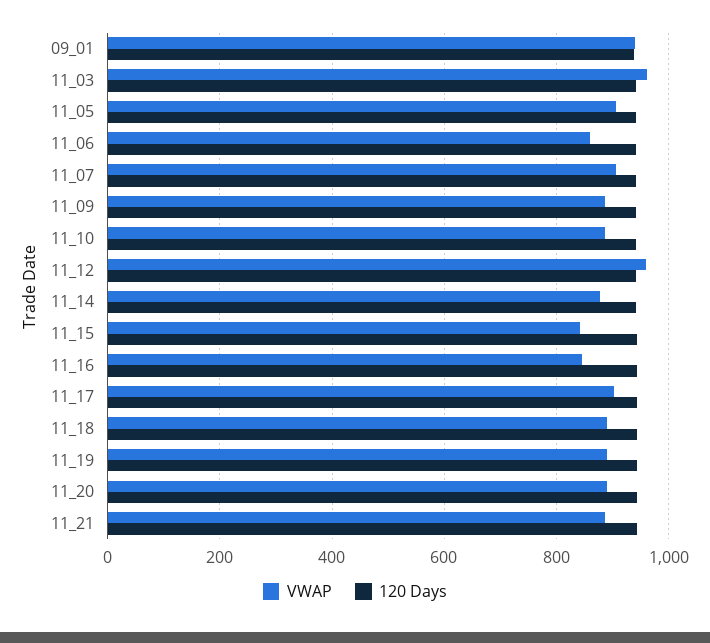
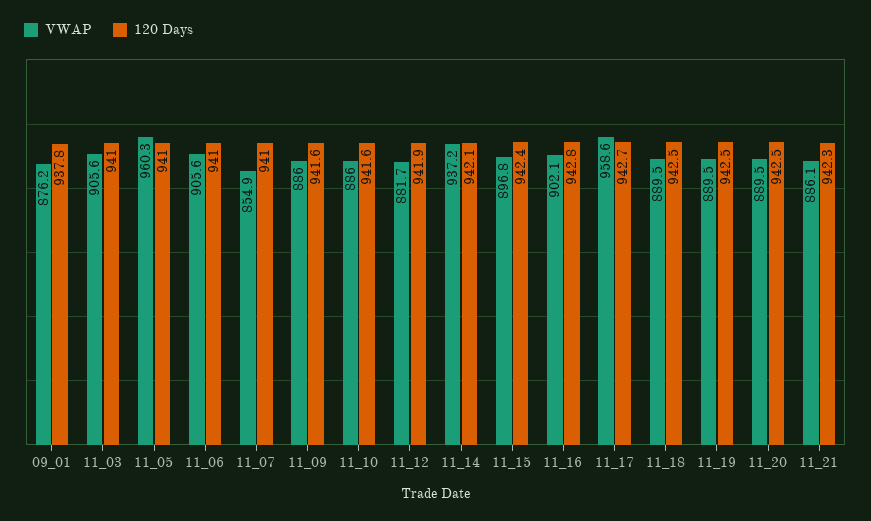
  {
    "VWAP": {
-     "09_01": 940,
+     "09_01": 876.2,
-     "11_03": 960,
+     "11_03": 905.6,
-     "11_05": 900,
+     "11_05": 960.3,
-     "11_06": 860,
+     "11_06": 905.6,
-     "11_07": 900,
+     "11_07": 854.9,
      "11_09": 886,
      "11_10": 886,
-     "11_12": 960,
+     "11_12": 881.7,
-     "11_14": 880,
+     "11_14": 937.2,
-     "11_15": 840,
+     "11_15": 896.8,
-     "11_16": 840,
+     "11_16": 902.1,
-     "11_17": 900,
+     "11_17": 958.6,
      "11_18": 889.5,
      "11_19": 889.5,
      "11_20": 889.5,
      "11_21": 886.1
    },
    "120 Days": {
      "09_01": 937.8,
      "11_03": 941,
      "11_05": 941,
      "11_06": 941,
      "11_07": 941,
      "11_09": 941.6,
      "11_10": 941.6,
      "11_12": 941.9,
      "11_14": 942.1,
      "11_15": 942.4,
      "11_16": 942.8,
      "11_17": 942.7,
      "11_18": 942.5,
      "11_19": 942.5,
      "11_20": 942.5,
      "11_21": 942.3
    }
  }

